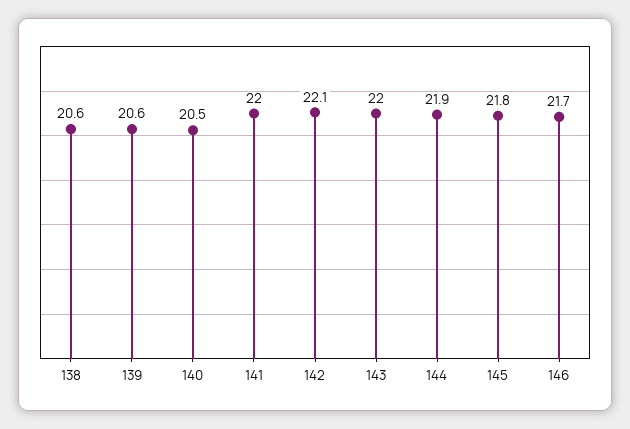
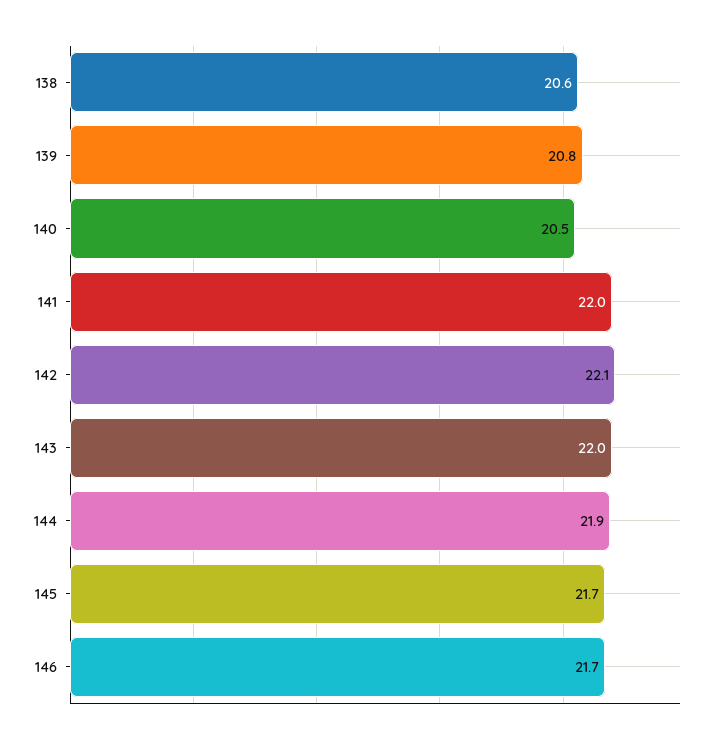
  {
    "138": 20.6,
-   "139": 20.6,
+   "139": 20.8,
    "140": 20.5,
    "141": 22,
    "142": 22.1,
    "143": 22,
    "144": 21.9,
-   "145": 21.8,
+   "145": 21.7,
    "146": 21.7
  }

